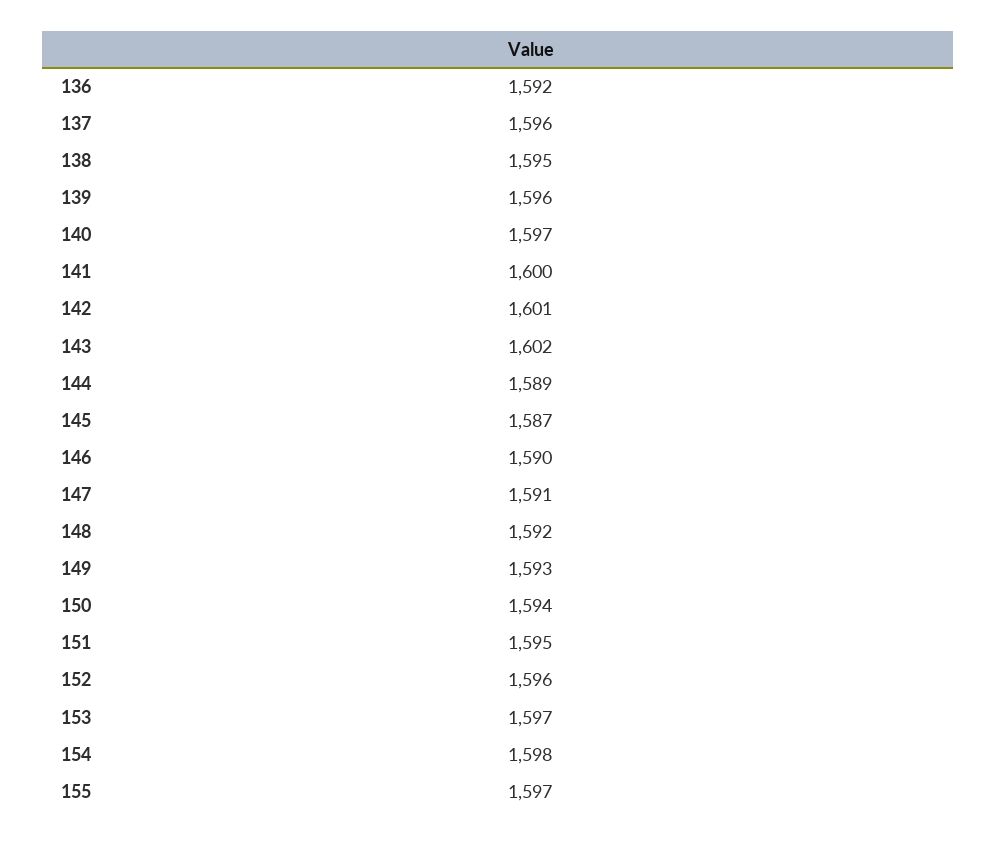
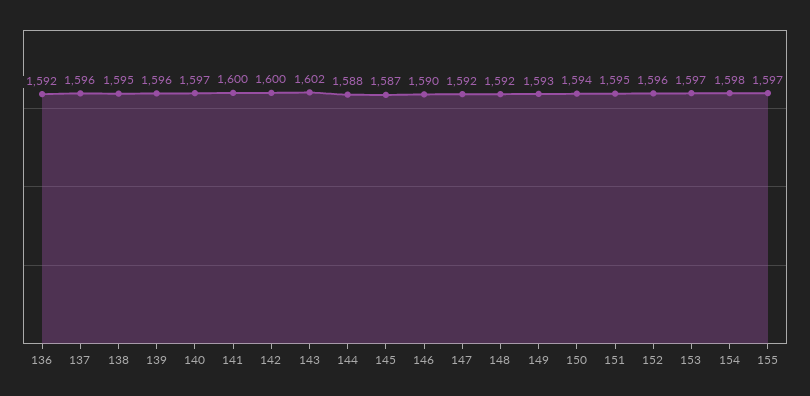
  {
    "136": 1592,
    "137": 1596,
    "138": 1595,
    "139": 1596,
    "140": 1597,
    "141": 1600,
-   "142": 1601,
+   "142": 1600,
    "143": 1602,
-   "144": 1589,
+   "144": 1588,
    "145": 1587,
    "146": 1590,
-   "147": 1591,
+   "147": 1592,
    "148": 1592,
    "149": 1593,
    "150": 1594,
    "151": 1595,
    "152": 1596,
    "153": 1597,
    "154": 1598,
    "155": 1597
  }

